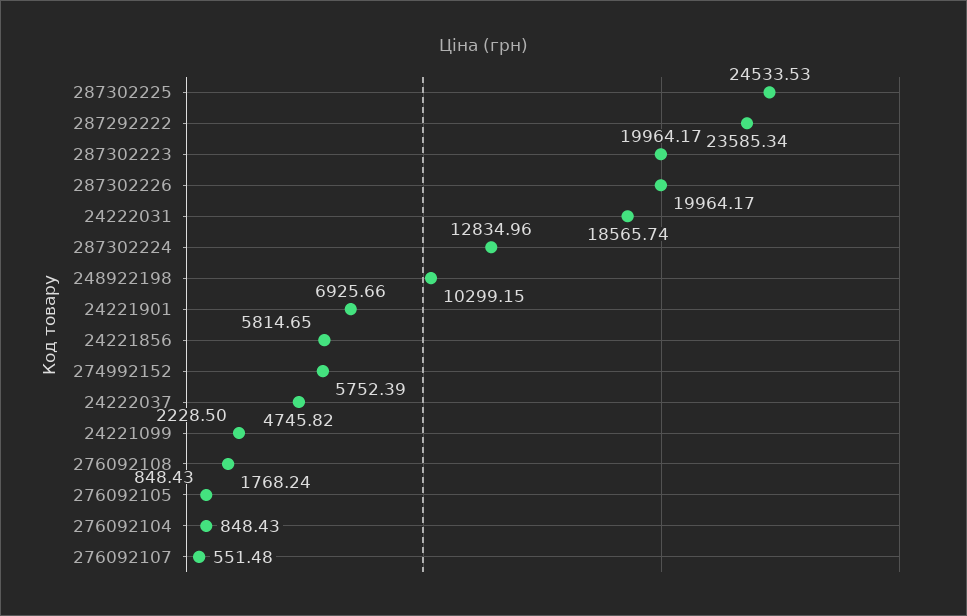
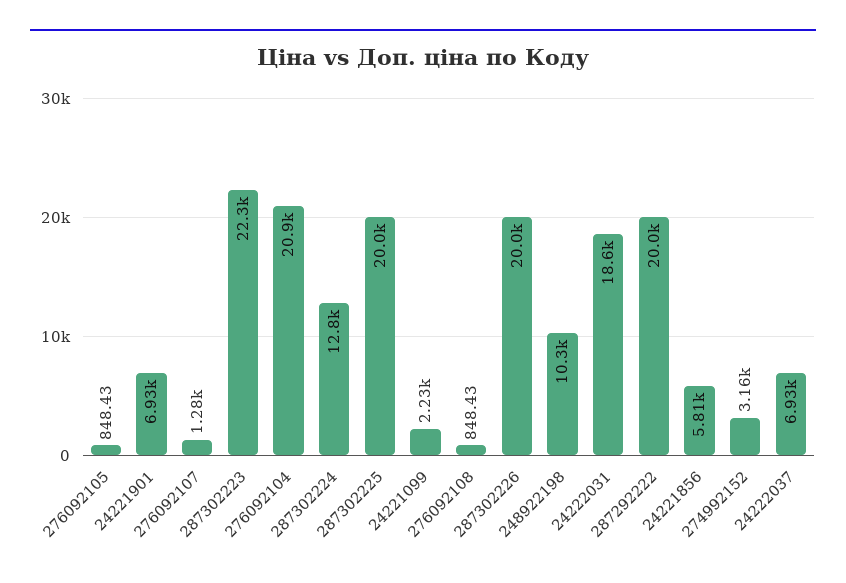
  {
-   "287302225": 24533.53,
+   "287302225": 20000,
-   "287292222": 23585.34,
+   "287292222": 20000,
-   "287302223": 19964.17,
+   "287302223": 22300,
    "287302226": 19964.17,
    "24222031": 18565.74,
    "287302224": 12834.96,
    "248922198": 10299.15,
    "24221901": 6925.66,
    "24221856": 5814.65,
-   "274992152": 5752.39,
+   "274992152": 3160,
-   "24222037": 4745.82,
+   "24222037": 6930,
    "24221099": 2228.5,
-   "276092108": 1768.24,
+   "276092108": 848.43,
    "276092105": 848.43,
-   "276092104": 848.43,
+   "276092104": 20900,
-   "276092107": 551.48
+   "276092107": 1280
  }

